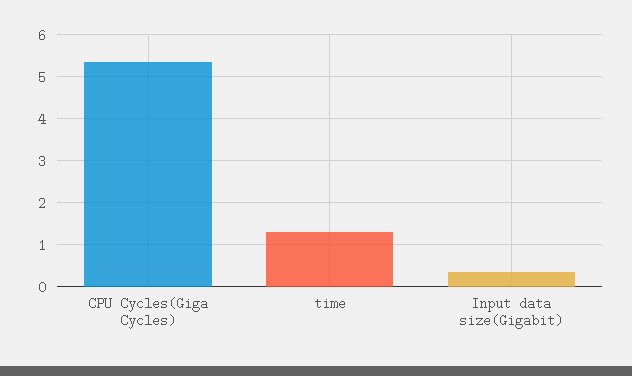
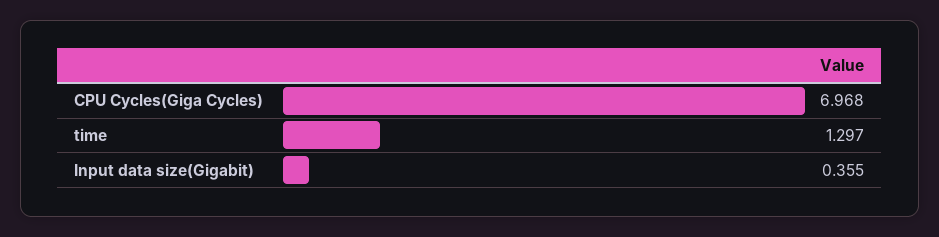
  {
-   "CPU Cycles(Giga Cycles)": 5.4,
+   "CPU Cycles(Giga Cycles)": 6.968,
    "time": 1.297,
    "Input data size(Gigabit)": 0.355
  }

